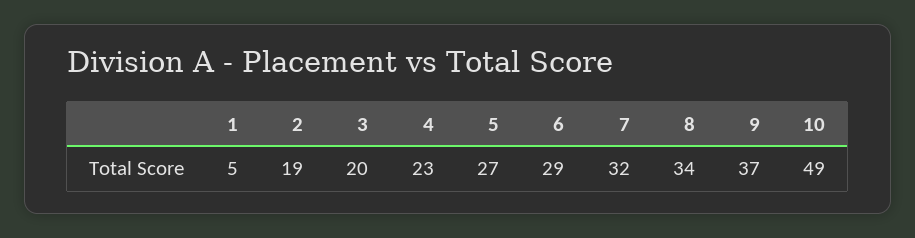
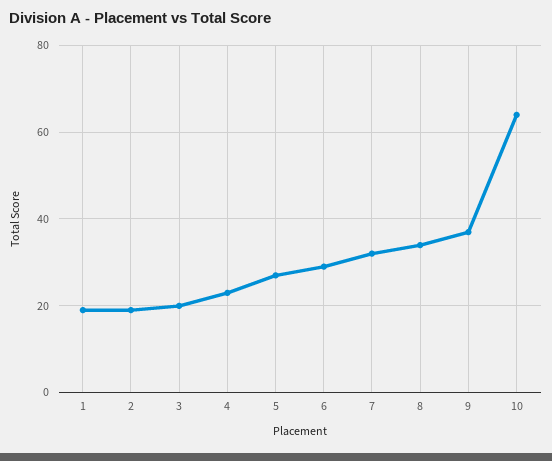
  {
-   "1": 5,
+   "1": 20,
    "2": 19,
    "3": 20,
    "4": 23,
    "5": 27,
    "6": 29,
    "7": 32,
    "8": 34,
    "9": 37,
-   "10": 49
+   "10": 65
  }

